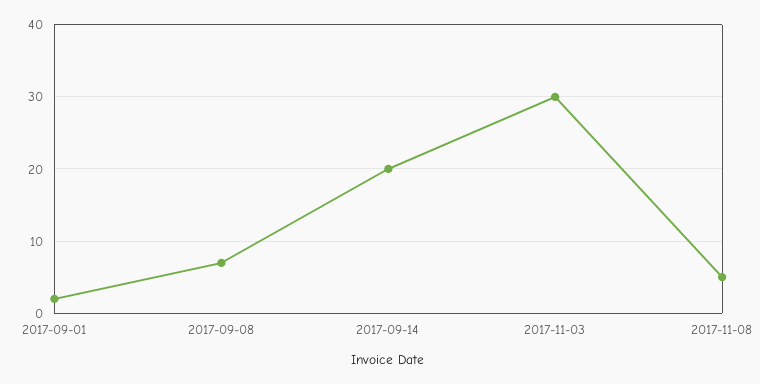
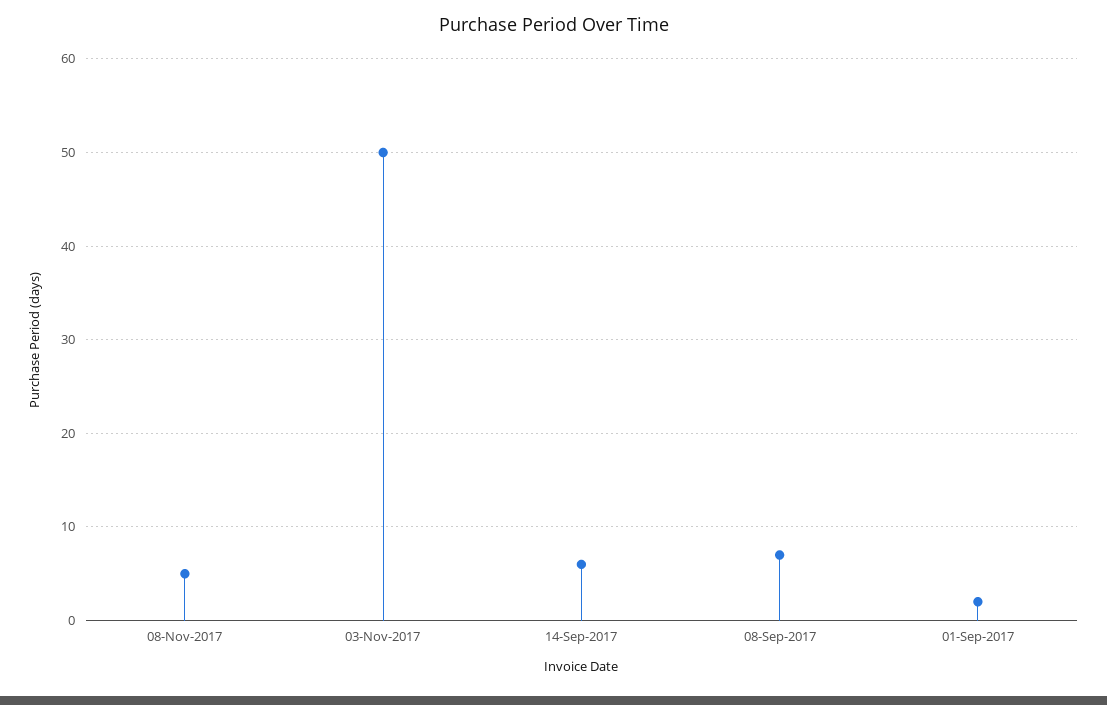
  {
    "2017-09-01": 2,
    "2017-09-08": 7,
-   "2017-09-14": 20,
+   "2017-09-14": 6,
-   "2017-11-03": 30,
+   "2017-11-03": 50,
    "2017-11-08": 5
  }

